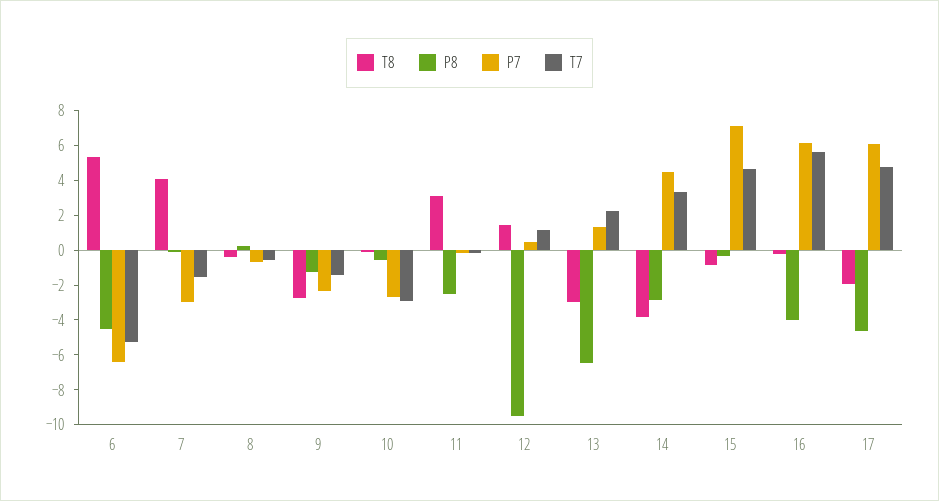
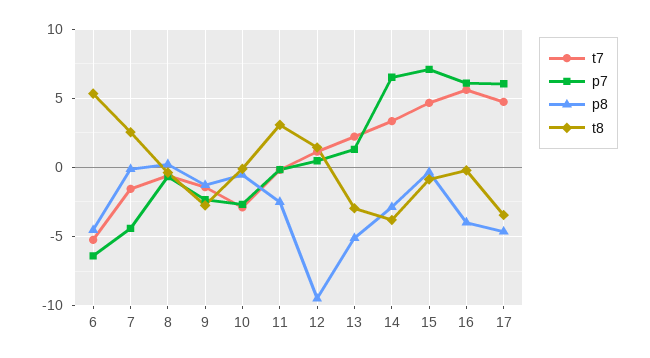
  {
    "T8": {
      "6": 5.5,
-     "7": 4,
+     "7": 2.5,
      "8": -0.5,
      "9": -2.5,
      "10": 0,
      "11": 3,
      "12": 1.5,
      "13": -3,
      "14": -4,
      "15": -1,
      "16": 0,
-     "17": -2
+     "17": -3.5
    },
    "P8": {
      "6": -4.5,
      "7": 0,
      "8": 0,
      "9": -1.5,
      "10": -0.5,
      "11": -2.5,
      "12": -9.5,
-     "13": -6.5,
+     "13": -5,
      "14": -3,
      "15": -0.5,
      "16": -4,
      "17": -4.5
    },
    "P7": {
      "6": -6.5,
-     "7": -3,
+     "7": -4.5,
      "8": -0.5,
      "9": -2.5,
      "10": -2.5,
      "11": 0,
      "12": 0.5,
      "13": 1.5,
-     "14": 4.5,
+     "14": 6.5,
      "15": 7,
      "16": 6,
      "17": 6
    },
    "T7": {
      "6": -5.5,
      "7": -1.5,
      "8": -0.5,
      "9": -1.5,
      "10": -3,
      "11": 0,
      "12": 1,
      "13": 2,
      "14": 3.5,
      "15": 4.5,
      "16": 5.5,
      "17": 5
    }
  }

